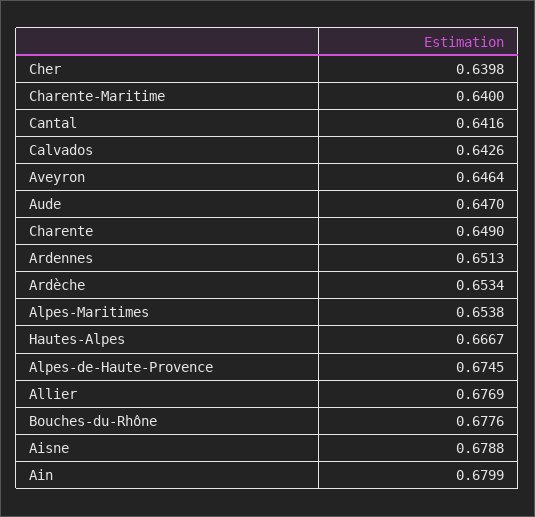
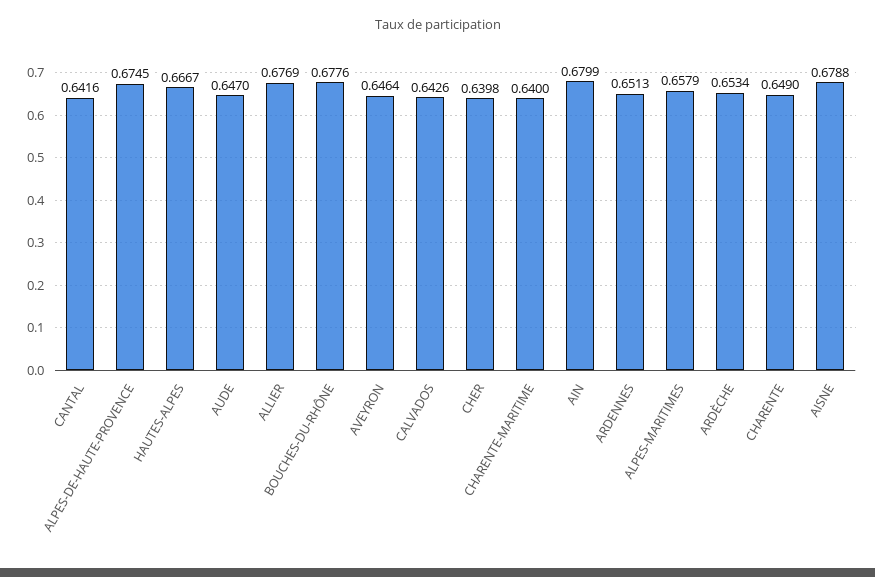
  {
    "Cher": 0.6398,
    "Charente-Maritime": 0.64,
    "Cantal": 0.6416,
    "Calvados": 0.6426,
    "Aveyron": 0.6464,
    "Aude": 0.647,
    "Charente": 0.649,
    "Ardennes": 0.6513,
    "Ardèche": 0.6534,
-   "Alpes-Maritimes": 0.6538,
+   "Alpes-Maritimes": 0.6579,
    "Hautes-Alpes": 0.6667,
    "Alpes-de-Haute-Provence": 0.6745,
    "Allier": 0.6769,
    "Bouches-du-Rhône": 0.6776,
    "Aisne": 0.6788,
    "Ain": 0.6799
  }

